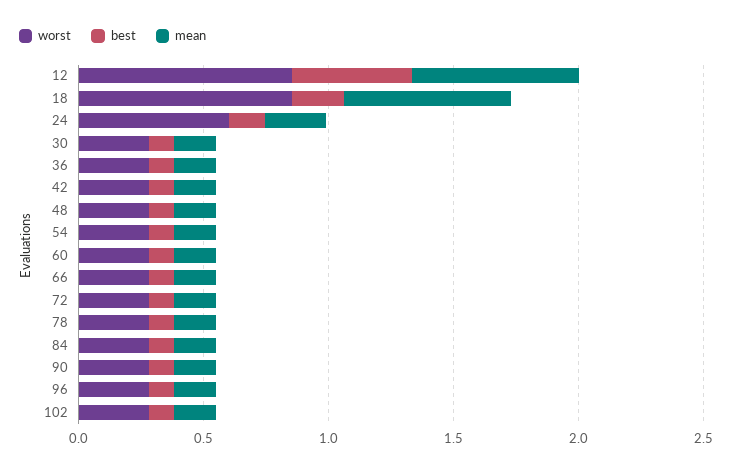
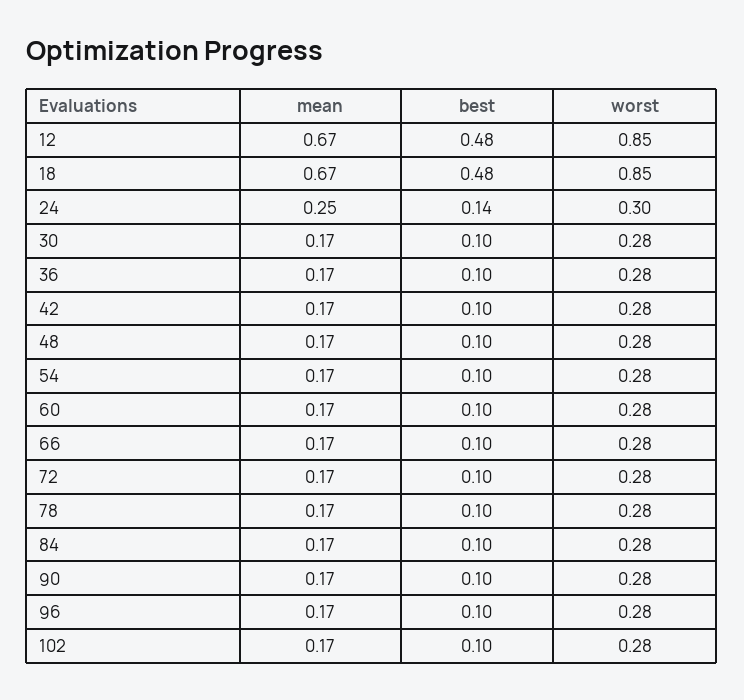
  {
    "worst": {
      "12": 0.85,
      "18": 0.85,
-     "24": 0.6,
+     "24": 0.3,
      "30": 0.28,
      "36": 0.28,
      "42": 0.28,
      "48": 0.28,
      "54": 0.28,
      "60": 0.28,
      "66": 0.28,
      "72": 0.28,
      "78": 0.28,
      "84": 0.28,
      "90": 0.28,
      "96": 0.28,
      "102": 0.28
    },
    "best": {
      "12": 0.48,
-     "18": 0.2,
+     "18": 0.48,
      "24": 0.14,
      "30": 0.1,
      "36": 0.1,
      "42": 0.1,
      "48": 0.1,
      "54": 0.1,
      "60": 0.1,
      "66": 0.1,
      "72": 0.1,
      "78": 0.1,
      "84": 0.1,
      "90": 0.1,
      "96": 0.1,
      "102": 0.1
    },
    "mean": {
      "12": 0.67,
      "18": 0.67,
      "24": 0.25,
      "30": 0.17,
      "36": 0.17,
      "42": 0.17,
      "48": 0.17,
      "54": 0.17,
      "60": 0.17,
      "66": 0.17,
      "72": 0.17,
      "78": 0.17,
      "84": 0.17,
      "90": 0.17,
      "96": 0.17,
      "102": 0.17
    }
  }

